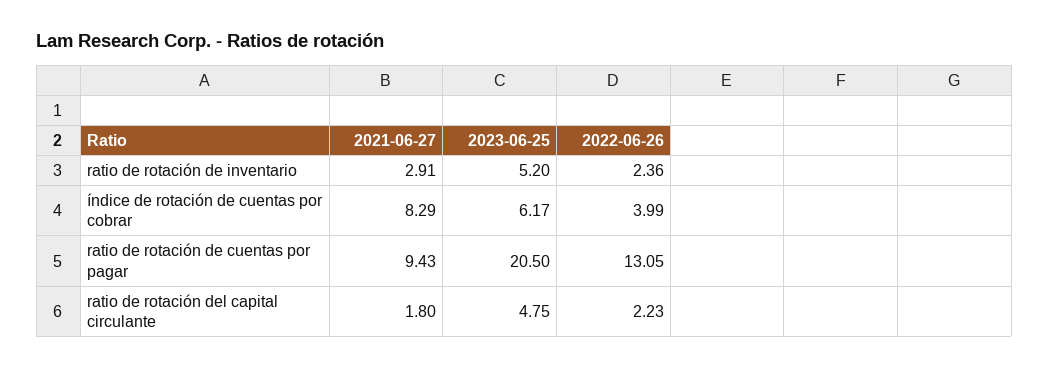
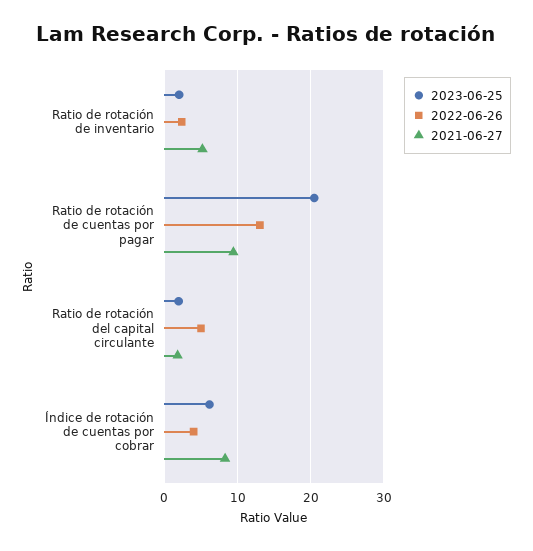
  {
    "2021-06-27": {
-     "ratio de rotación de inventario": 2.91,
+     "ratio de rotación de inventario": 5,
      "índice de rotación de cuentas por cobrar": 8.29,
      "ratio de rotación de cuentas por pagar": 9.43,
      "ratio de rotación del capital circulante": 1.8
    },
    "2023-06-25": {
-     "ratio de rotación de inventario": 5.2,
+     "ratio de rotación de inventario": 2,
      "índice de rotación de cuentas por cobrar": 6.17,
      "ratio de rotación de cuentas por pagar": 20.5,
-     "ratio de rotación del capital circulante": 4.75
+     "ratio de rotación del capital circulante": 2
    },
    "2022-06-26": {
      "ratio de rotación de inventario": 2.36,
      "índice de rotación de cuentas por cobrar": 3.99,
      "ratio de rotación de cuentas por pagar": 13.05,
-     "ratio de rotación del capital circulante": 2.23
+     "ratio de rotación del capital circulante": 5
    }
  }

